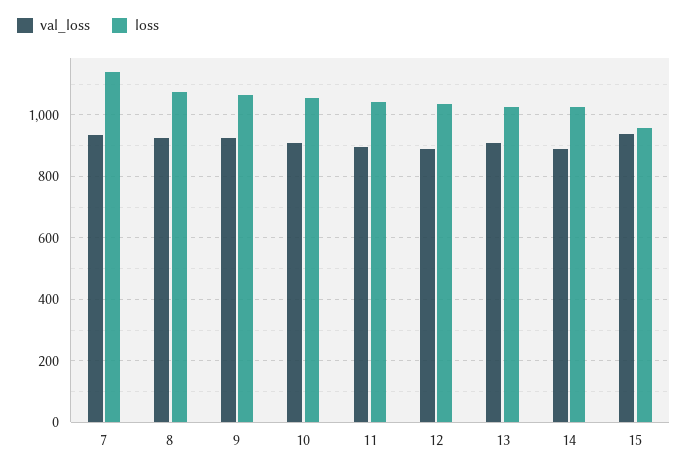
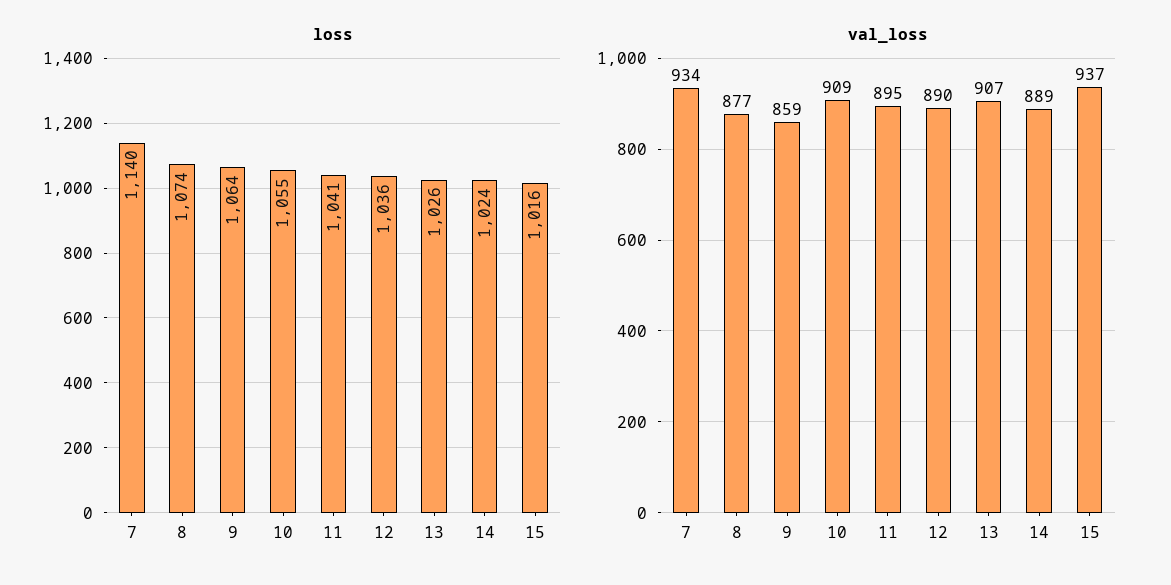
  {
    "val_loss": {
      "7": 934,
-     "8": 920,
+     "8": 877,
-     "9": 920,
+     "9": 859,
      "10": 909,
      "11": 895,
      "12": 890,
      "13": 907,
      "14": 889,
      "15": 937
    },
    "loss": {
      "7": 1140,
      "8": 1074,
      "9": 1064,
      "10": 1055,
      "11": 1041,
      "12": 1036,
      "13": 1026,
      "14": 1024,
-     "15": 960
+     "15": 1016
    }
  }

